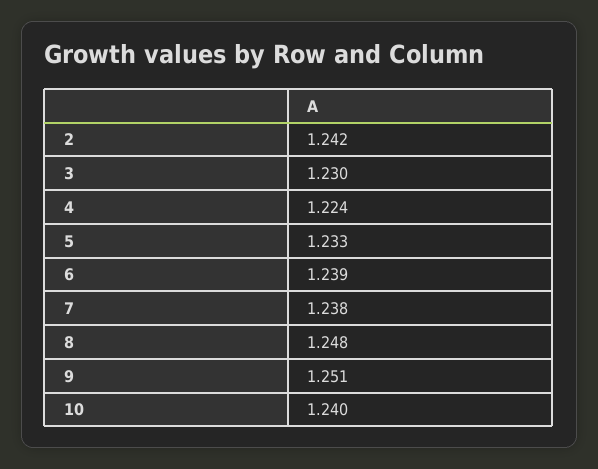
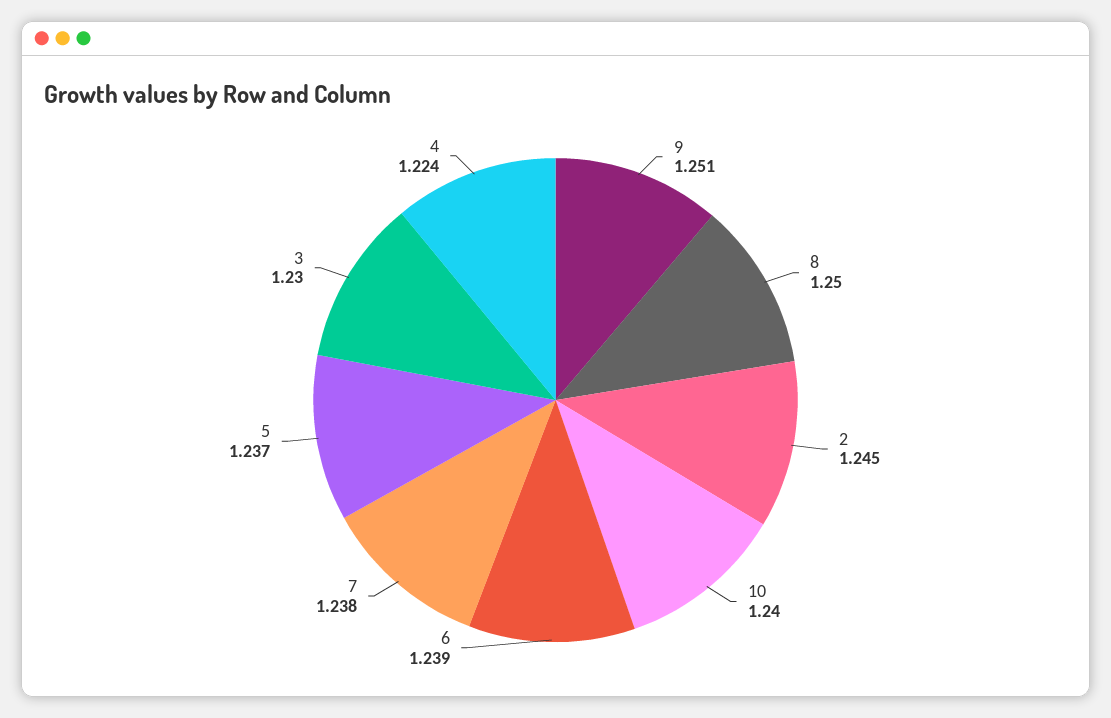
  {
-   "2": 1.242,
+   "2": 1.245,
    "3": 1.23,
    "4": 1.224,
-   "5": 1.233,
+   "5": 1.237,
    "6": 1.239,
    "7": 1.238,
-   "8": 1.248,
+   "8": 1.25,
    "9": 1.251,
    "10": 1.24
  }

